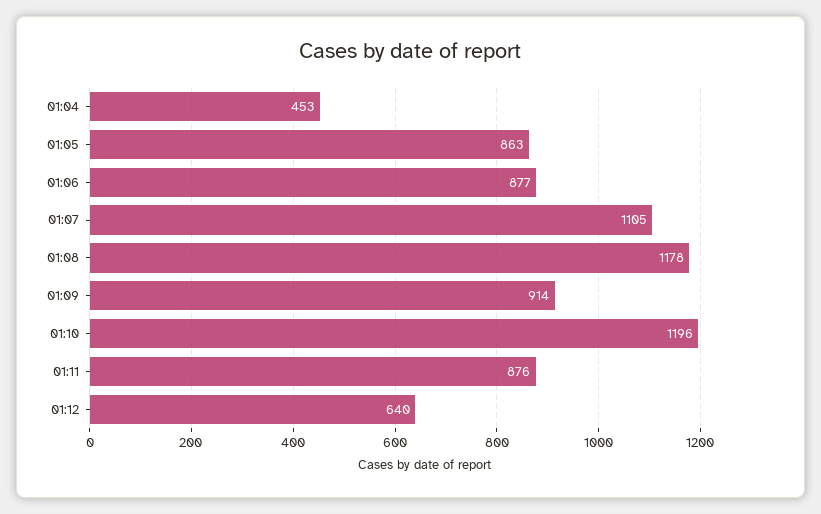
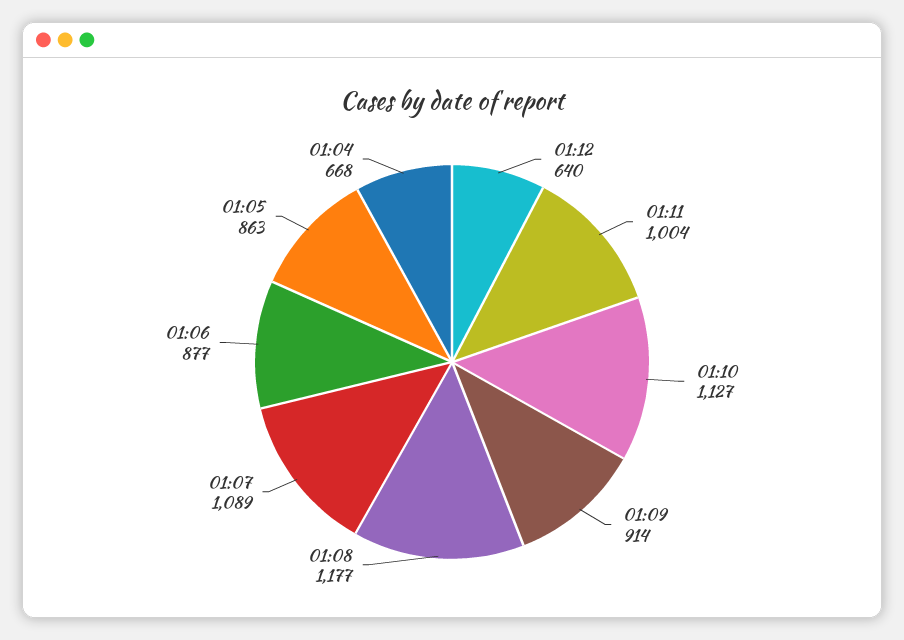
  {
-   "01:04": 453,
+   "01:04": 668,
    "01:05": 863,
    "01:06": 877,
-   "01:07": 1105,
+   "01:07": 1089,
-   "01:08": 1178,
+   "01:08": 1177,
    "01:09": 914,
-   "01:10": 1196,
+   "01:10": 1127,
-   "01:11": 876,
+   "01:11": 1004,
    "01:12": 640
  }

